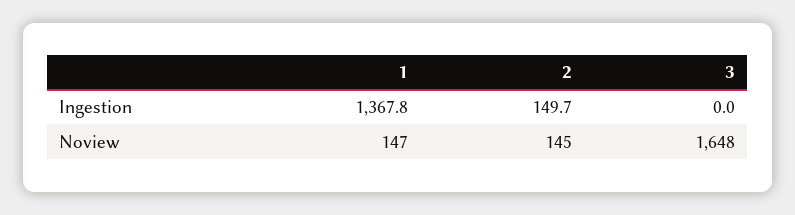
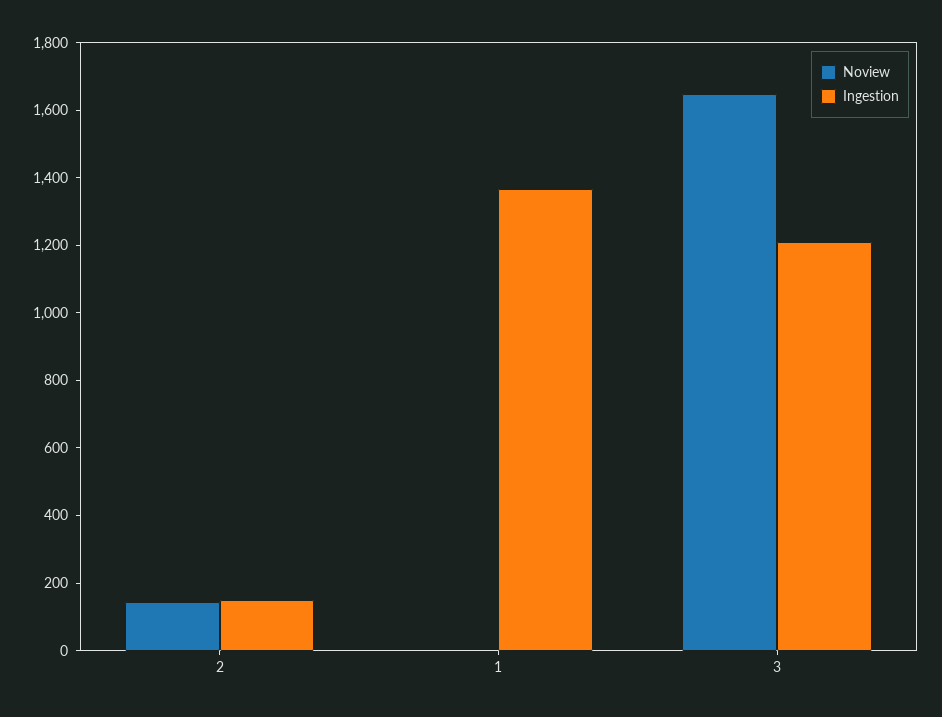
  {
    "Ingestion": {
      "1": 1367.8,
      "2": 149.7,
-     "3": 0
+     "3": 1200
    },
    "Noview": {
-     "1": 147,
+     "1": 0,
      "2": 145,
      "3": 1648
    }
  }

